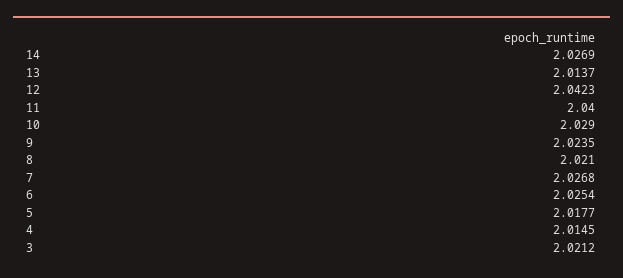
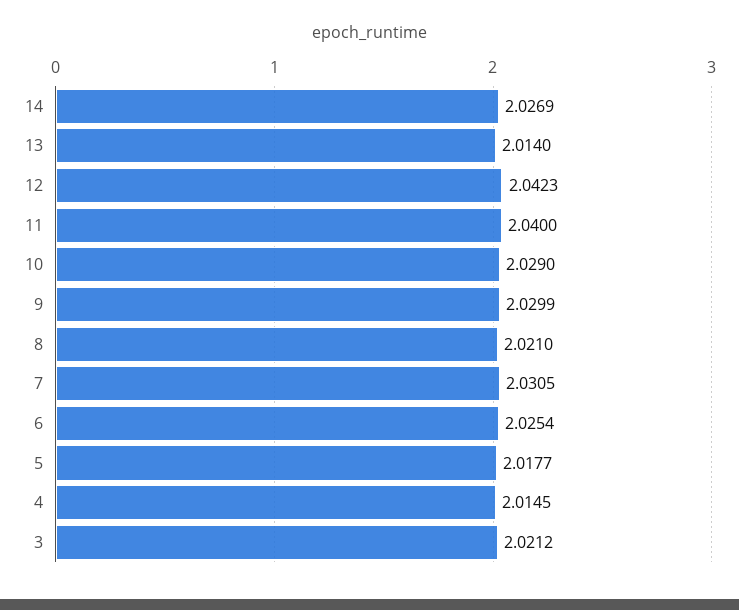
  {
    "14": 2.0269,
-   "13": 2.0137,
+   "13": 2.014,
    "12": 2.0423,
    "11": 2.04,
    "10": 2.029,
-   "9": 2.0235,
+   "9": 2.0299,
    "8": 2.021,
-   "7": 2.0268,
+   "7": 2.0305,
    "6": 2.0254,
    "5": 2.0177,
    "4": 2.0145,
    "3": 2.0212
  }

